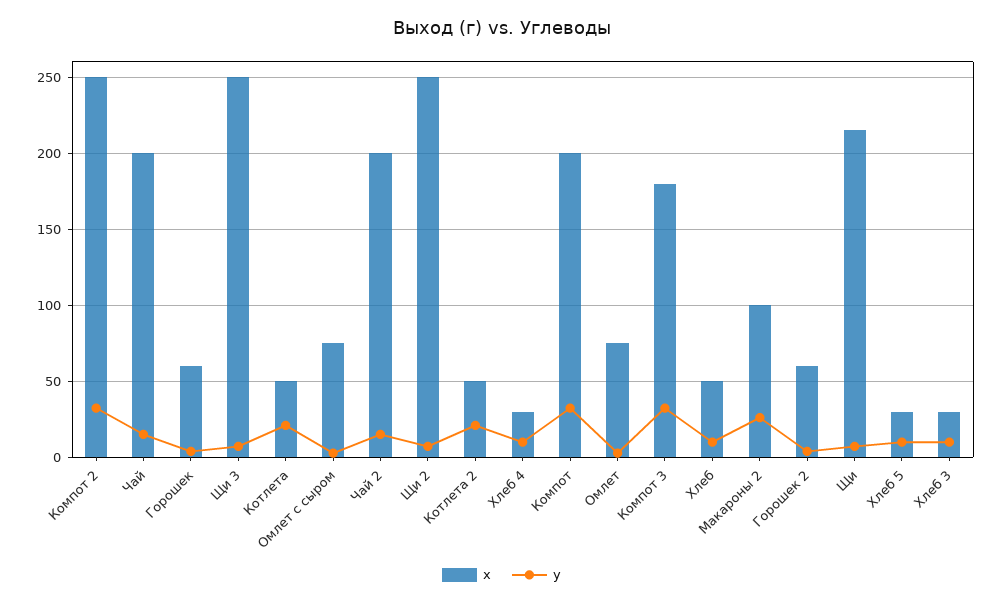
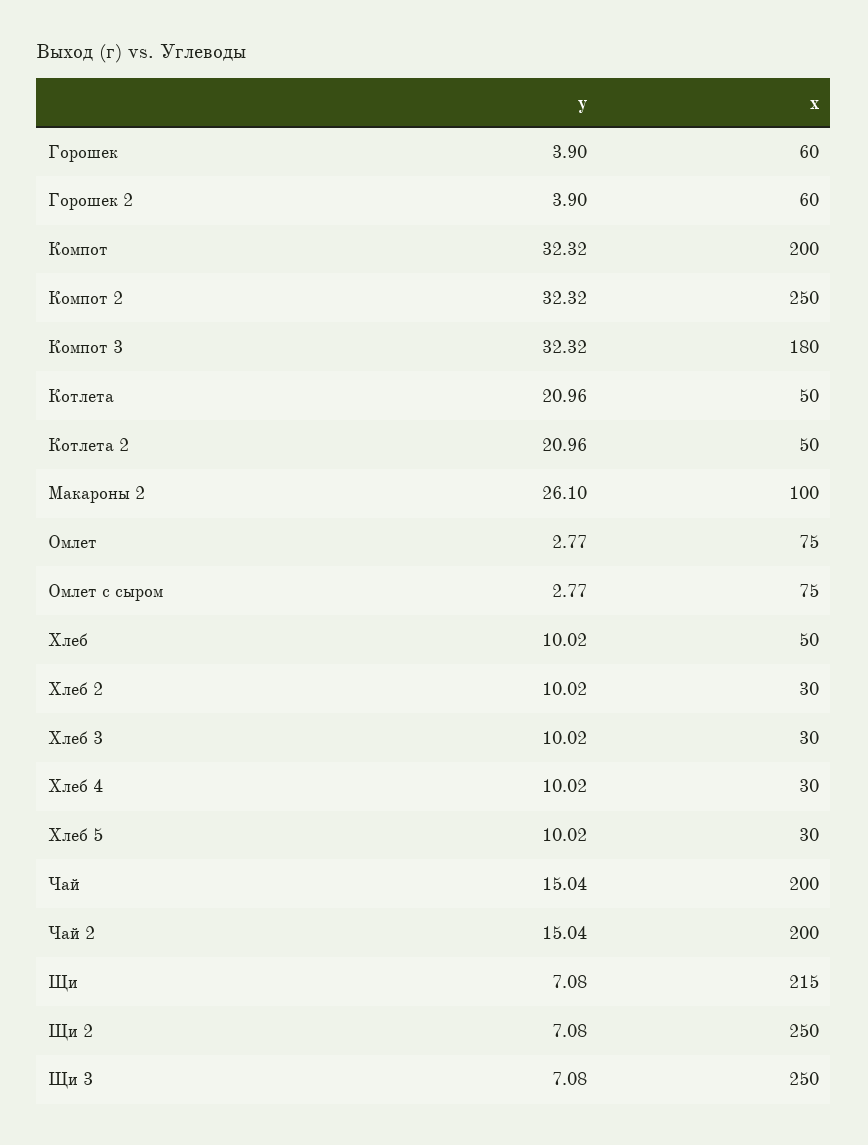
  {
    "x": {
      "Компот 2": 250,
      "Чай": 200,
      "Горошек": 60,
      "Щи 3": 250,
      "Котлета": 50,
      "Омлет с сыром": 75,
      "Чай 2": 200,
      "Щи 2": 250,
      "Котлета 2": 50,
      "Хлеб 4": 30,
      "Компот": 200,
      "Омлет": 75,
      "Компот 3": 180,
      "Хлеб": 50,
      "Макароны 2": 100,
      "Горошек 2": 60,
      "Щи": 215,
      "Хлеб 5": 30,
-     "Хлеб 3": 30
+     "Хлеб 3": 30,
+     "Хлеб 2": 30
    },
    "y": {
      "Компот 2": 32.32,
      "Чай": 15.04,
      "Горошек": 3.9,
      "Щи 3": 7.08,
      "Котлета": 20.96,
      "Омлет с сыром": 2.77,
      "Чай 2": 15.04,
      "Щи 2": 7.08,
      "Котлета 2": 20.96,
      "Хлеб 4": 10.02,
      "Компот": 32.32,
      "Омлет": 2.77,
      "Компот 3": 32.32,
      "Хлеб": 10.02,
      "Макароны 2": 26.1,
      "Горошек 2": 3.9,
      "Щи": 7.08,
      "Хлеб 5": 10.02,
-     "Хлеб 3": 10.02
+     "Хлеб 3": 10.02,
+     "Хлеб 2": 10.02
    }
  }

